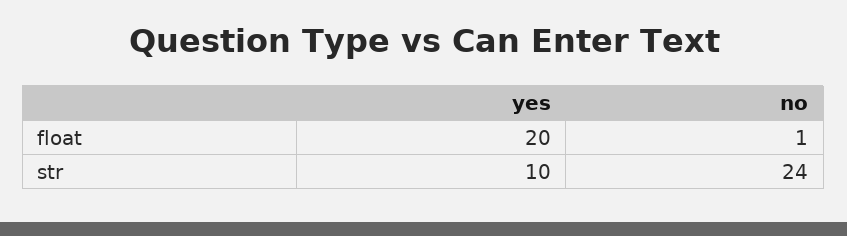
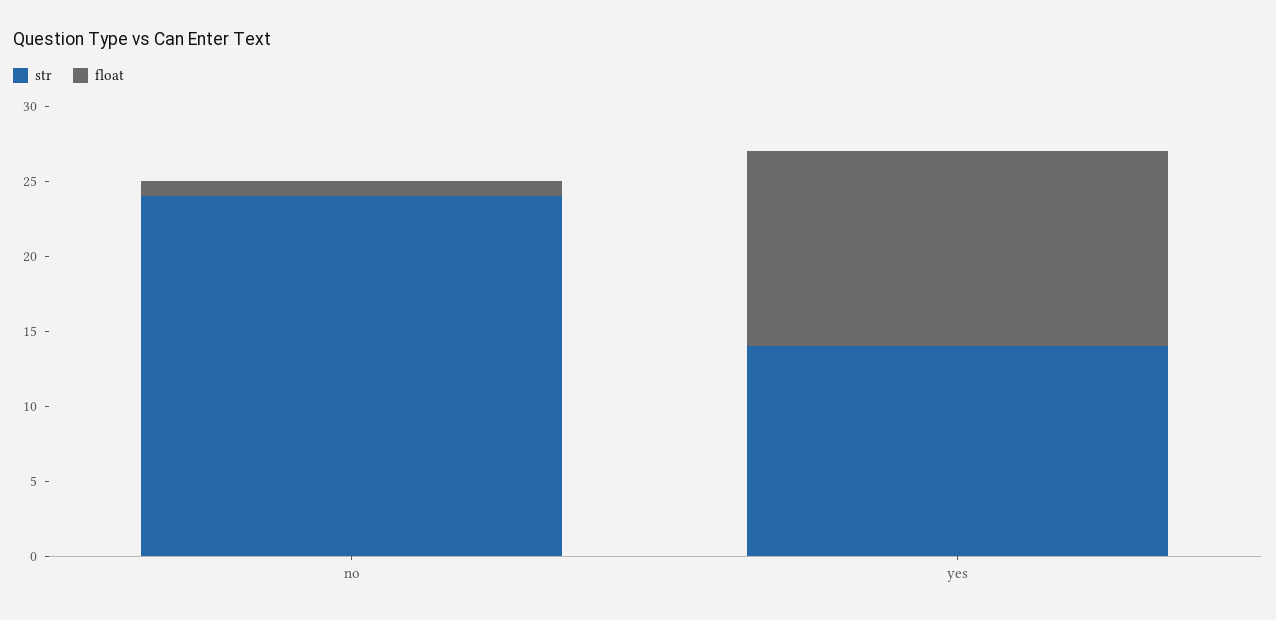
  {
    "float": {
-     "yes": 20,
+     "yes": 13,
      "no": 1
    },
    "str": {
-     "yes": 10,
+     "yes": 14,
      "no": 24
    }
  }

